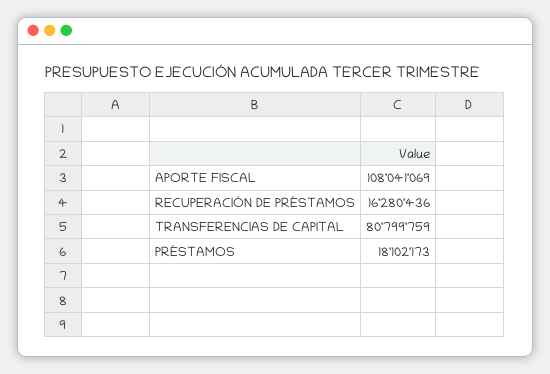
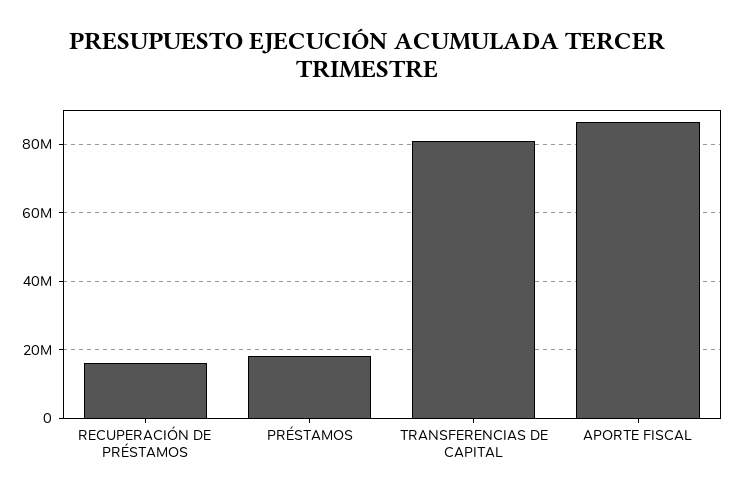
  {
-   "APORTE FISCAL": 108041069,
+   "APORTE FISCAL": 86000000,
    "RECUPERACIÓN DE PRÉSTAMOS": 16280436,
    "TRANSFERENCIAS DE CAPITAL": 80799759,
    "PRÉSTAMOS": 18102173
  }

